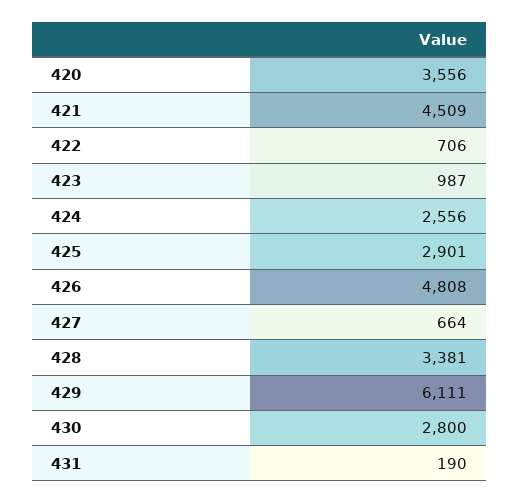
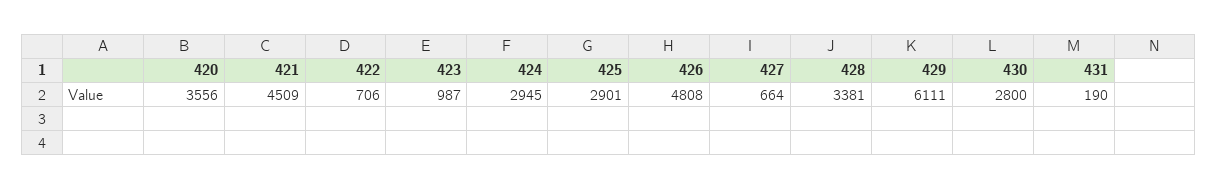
  {
    "420": 3556,
    "421": 4509,
    "422": 706,
    "423": 987,
-   "424": 2556,
+   "424": 2945,
    "425": 2901,
    "426": 4808,
    "427": 664,
    "428": 3381,
    "429": 6111,
    "430": 2800,
    "431": 190
  }

